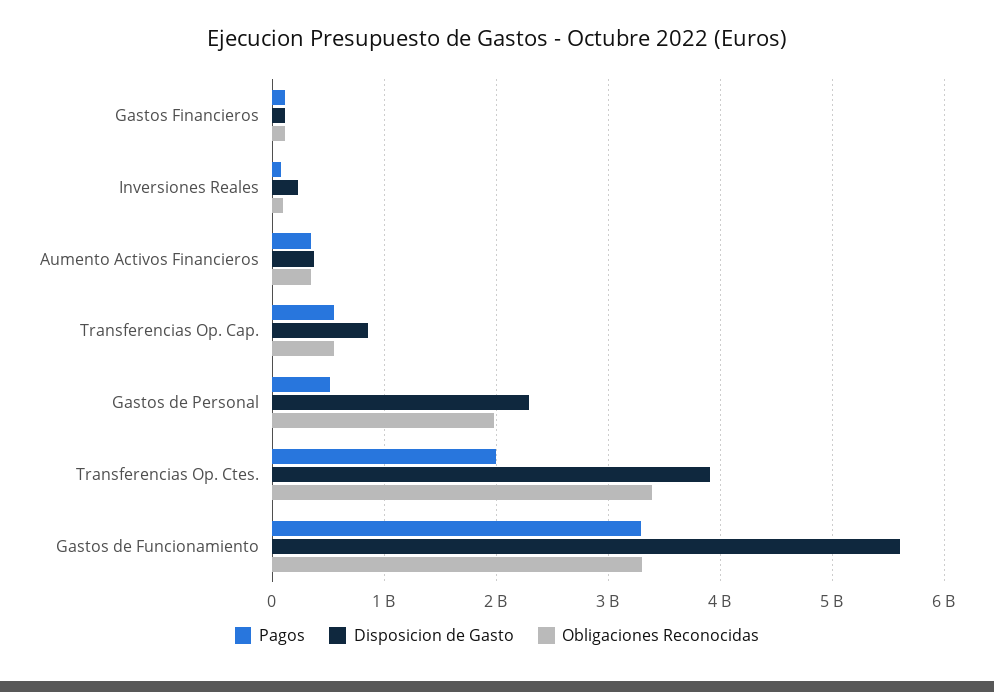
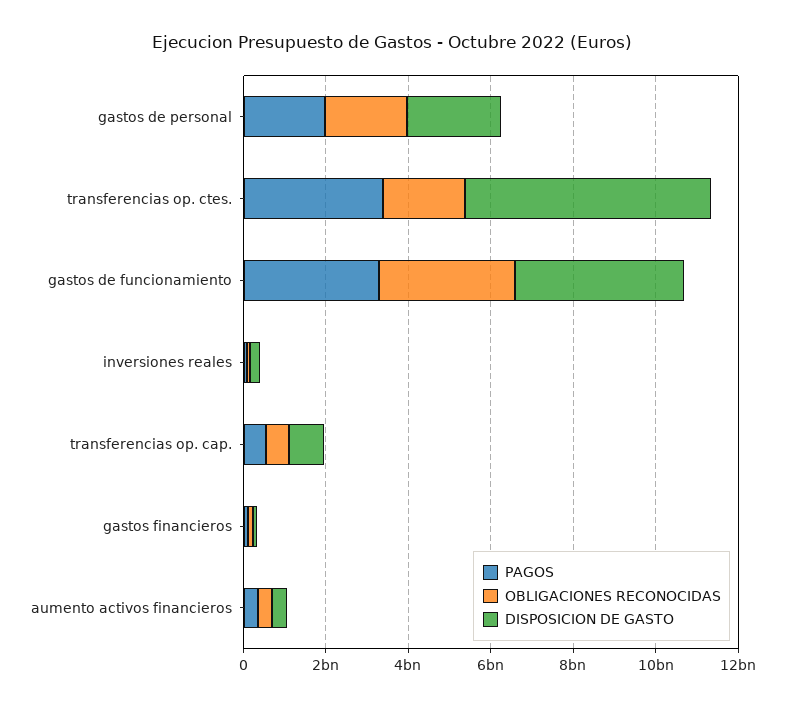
  {
    "Pagos": {
      "Gastos Financieros": 100000000,
      "Inversiones Reales": 100000000,
      "Aumento Activos Financieros": 300000000,
      "Transferencias Op. Cap.": 500000000,
-     "Gastos de Personal": 500000000,
+     "Gastos de Personal": 2000000000,
-     "Transferencias Op. Ctes.": 2000000000,
+     "Transferencias Op. Ctes.": 3500000000,
      "Gastos de Funcionamiento": 3300000000
    },
    "Disposicion de Gasto": {
      "Gastos Financieros": 100000000,
      "Inversiones Reales": 200000000,
      "Aumento Activos Financieros": 400000000,
      "Transferencias Op. Cap.": 900000000,
      "Gastos de Personal": 2300000000,
-     "Transferencias Op. Ctes.": 3900000000,
+     "Transferencias Op. Ctes.": 6000000000,
-     "Gastos de Funcionamiento": 5600000000
+     "Gastos de Funcionamiento": 4000000000
    },
    "Obligaciones Reconocidas": {
      "Gastos Financieros": 100000000,
      "Inversiones Reales": 100000000,
      "Aumento Activos Financieros": 300000000,
      "Transferencias Op. Cap.": 500000000,
      "Gastos de Personal": 2000000000,
-     "Transferencias Op. Ctes.": 3400000000,
+     "Transferencias Op. Ctes.": 2000000000,
      "Gastos de Funcionamiento": 3300000000
    }
  }

